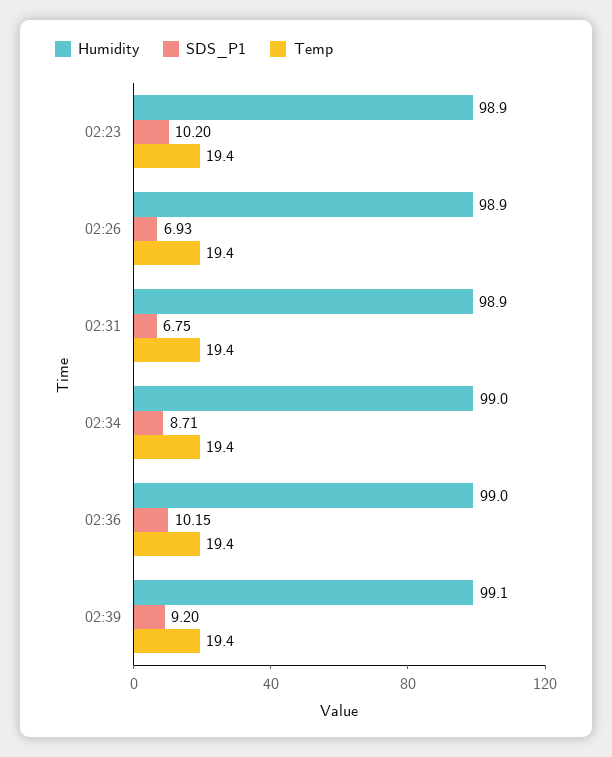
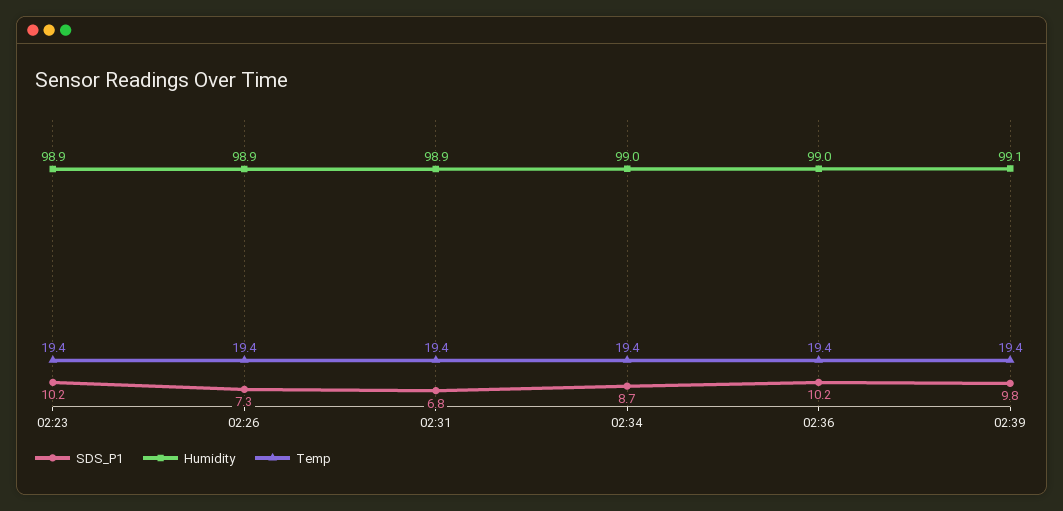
  {
    "Humidity": {
      "02:23": 98.9,
      "02:26": 98.9,
      "02:31": 98.9,
      "02:34": 99,
      "02:36": 99,
      "02:39": 99.1
    },
    "SDS_P1": {
      "02:23": 10.2,
-     "02:26": 6.93,
+     "02:26": 7.3,
      "02:31": 6.75,
      "02:34": 8.71,
      "02:36": 10.15,
-     "02:39": 9.2
+     "02:39": 9.8
    },
    "Temp": {
      "02:23": 19.4,
      "02:26": 19.4,
      "02:31": 19.4,
      "02:34": 19.4,
      "02:36": 19.4,
      "02:39": 19.4
    }
  }

